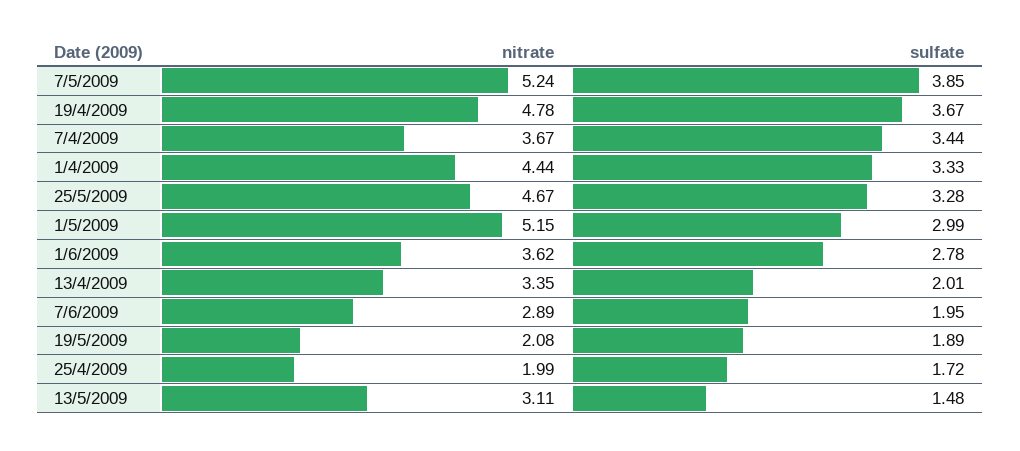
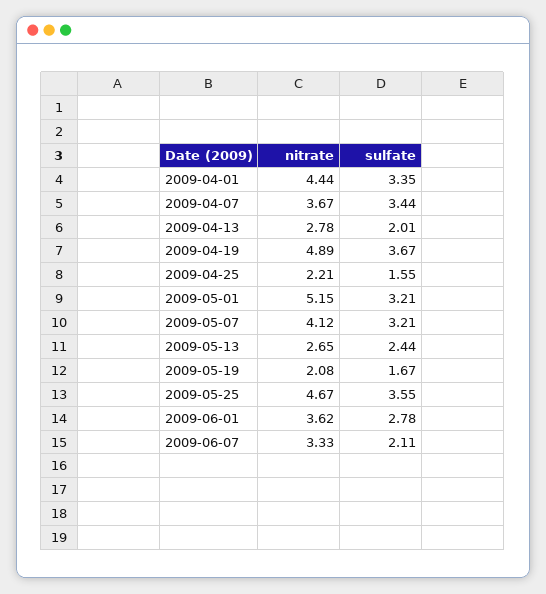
  {
    "nitrate": {
-     "7/5/2009": 5.24,
+     "7/5/2009": 4.12,
-     "19/4/2009": 4.78,
+     "19/4/2009": 4.89,
      "7/4/2009": 3.67,
      "1/4/2009": 4.44,
      "25/5/2009": 4.67,
      "1/5/2009": 5.15,
      "1/6/2009": 3.62,
-     "13/4/2009": 3.35,
+     "13/4/2009": 2.78,
-     "7/6/2009": 2.89,
+     "7/6/2009": 3.33,
      "19/5/2009": 2.08,
-     "25/4/2009": 1.99,
+     "25/4/2009": 2.21,
-     "13/5/2009": 3.11
+     "13/5/2009": 2.65
    },
    "sulfate": {
-     "7/5/2009": 3.85,
+     "7/5/2009": 3.21,
      "19/4/2009": 3.67,
      "7/4/2009": 3.44,
-     "1/4/2009": 3.33,
+     "1/4/2009": 3.35,
-     "25/5/2009": 3.28,
+     "25/5/2009": 3.55,
-     "1/5/2009": 2.99,
+     "1/5/2009": 3.21,
      "1/6/2009": 2.78,
      "13/4/2009": 2.01,
-     "7/6/2009": 1.95,
+     "7/6/2009": 2.11,
-     "19/5/2009": 1.89,
+     "19/5/2009": 1.67,
-     "25/4/2009": 1.72,
+     "25/4/2009": 1.55,
-     "13/5/2009": 1.48
+     "13/5/2009": 2.44
    }
  }

